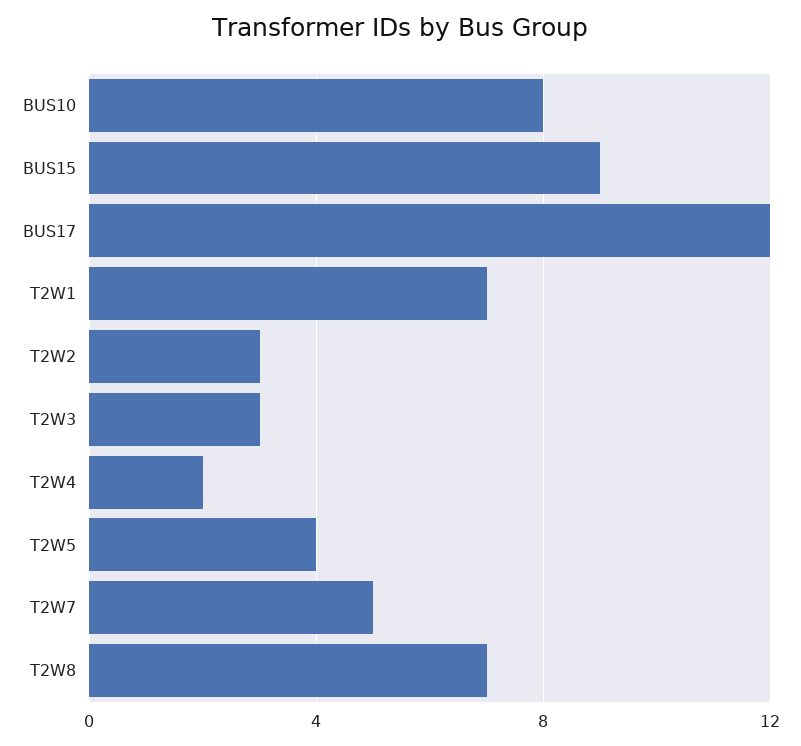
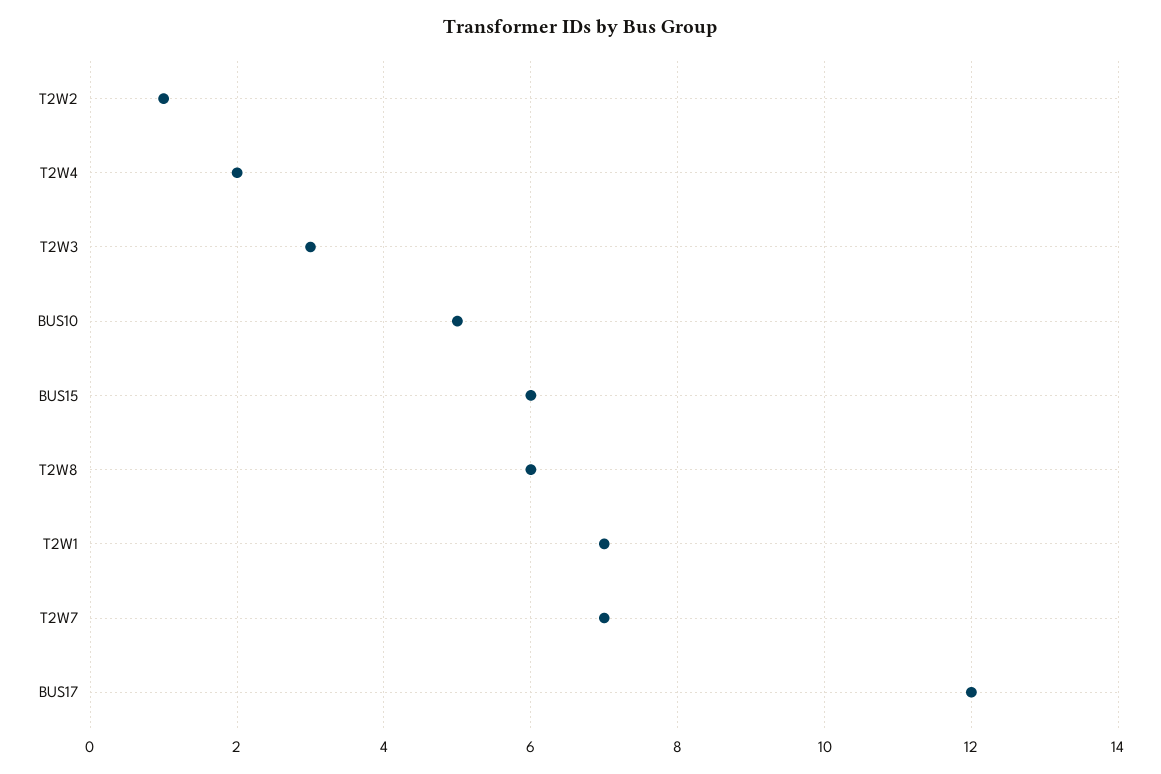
  {
-   "BUS10": 8,
+   "BUS10": 5,
-   "BUS15": 9,
+   "BUS15": 6,
    "BUS17": 12,
    "T2W1": 7,
-   "T2W2": 3,
+   "T2W2": 1,
    "T2W3": 3,
    "T2W4": 2,
-   "T2W5": 4,
-   "T2W7": 5,
+   "T2W7": 7,
-   "T2W8": 7
+   "T2W8": 6
  }

